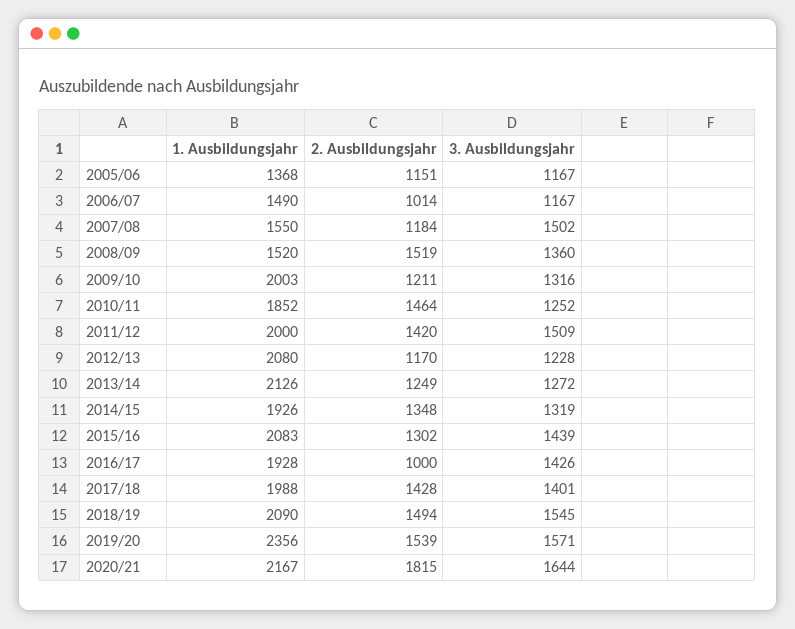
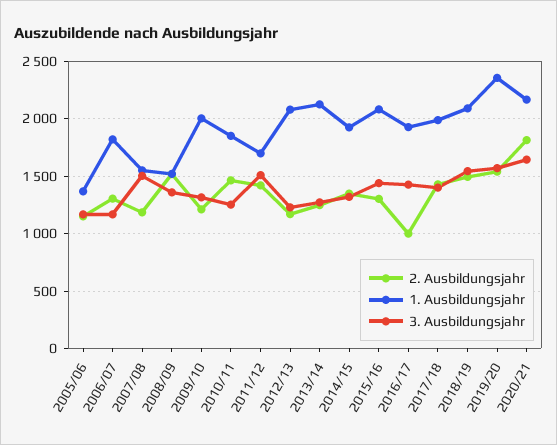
  {
    "1. Ausbildungsjahr": {
      "2005/06": 1368,
-     "2006/07": 1490,
+     "2006/07": 1800,
      "2007/08": 1550,
      "2008/09": 1520,
      "2009/10": 2003,
      "2010/11": 1852,
-     "2011/12": 2000,
+     "2011/12": 1700,
      "2012/13": 2080,
      "2013/14": 2126,
      "2014/15": 1926,
      "2015/16": 2083,
      "2016/17": 1928,
      "2017/18": 1988,
      "2018/19": 2090,
      "2019/20": 2356,
      "2020/21": 2167
    },
    "2. Ausbildungsjahr": {
      "2005/06": 1151,
-     "2006/07": 1014,
+     "2006/07": 1300,
      "2007/08": 1184,
      "2008/09": 1519,
      "2009/10": 1211,
      "2010/11": 1464,
      "2011/12": 1420,
      "2012/13": 1170,
      "2013/14": 1249,
      "2014/15": 1348,
      "2015/16": 1302,
      "2016/17": 1000,
      "2017/18": 1428,
      "2018/19": 1494,
      "2019/20": 1539,
      "2020/21": 1815
    },
    "3. Ausbildungsjahr": {
      "2005/06": 1167,
      "2006/07": 1167,
      "2007/08": 1502,
      "2008/09": 1360,
      "2009/10": 1316,
      "2010/11": 1252,
      "2011/12": 1509,
      "2012/13": 1228,
      "2013/14": 1272,
      "2014/15": 1319,
      "2015/16": 1439,
      "2016/17": 1426,
      "2017/18": 1401,
      "2018/19": 1545,
      "2019/20": 1571,
      "2020/21": 1644
    }
  }

